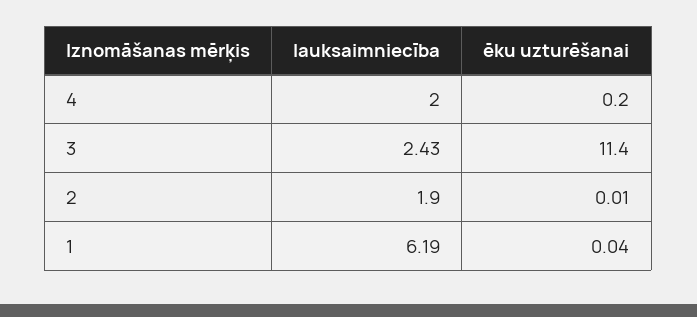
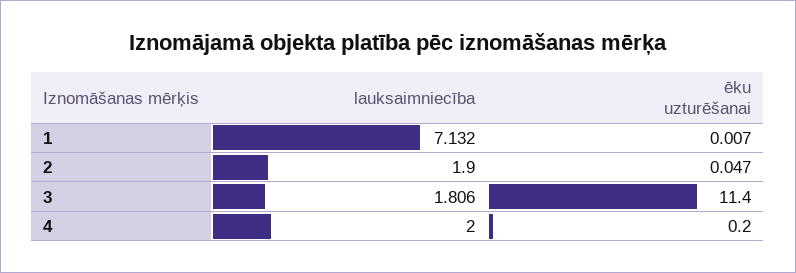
  {
    "lauksaimniecība": {
      "4": 2,
-     "3": 2.43,
+     "3": 1.806,
      "2": 1.9,
-     "1": 6.19
+     "1": 7.132
    },
    "ēku uzturēšanai": {
      "4": 0.2,
      "3": 11.4,
-     "2": 0.01,
+     "2": 0.047,
-     "1": 0.04
+     "1": 0.007
    }
  }

